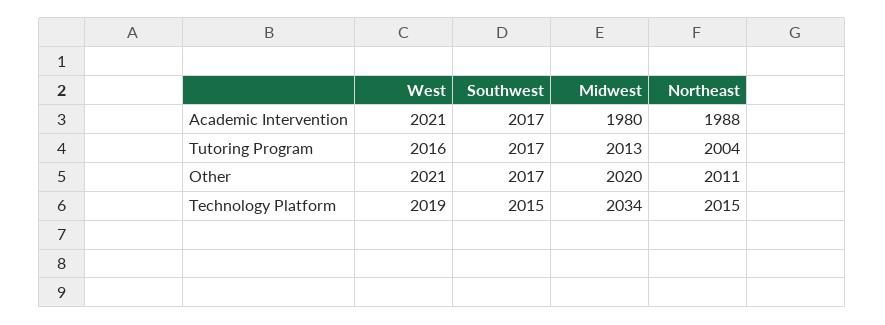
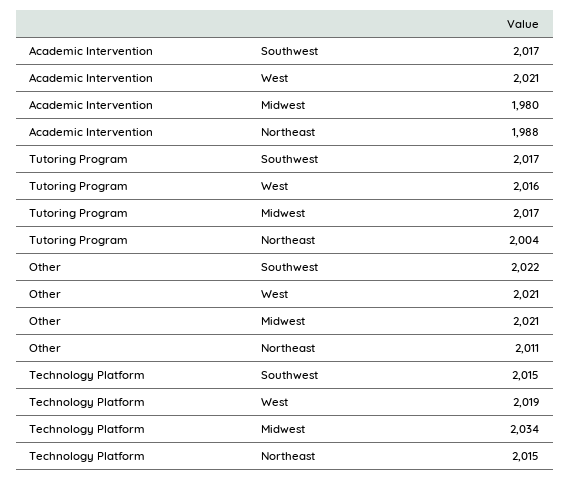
  {
    "West": {
      "Academic Intervention": 2021,
      "Tutoring Program": 2016,
      "Other": 2021,
      "Technology Platform": 2019
    },
    "Southwest": {
      "Academic Intervention": 2017,
      "Tutoring Program": 2017,
-     "Other": 2017,
+     "Other": 2022,
      "Technology Platform": 2015
    },
    "Midwest": {
      "Academic Intervention": 1980,
-     "Tutoring Program": 2013,
+     "Tutoring Program": 2017,
-     "Other": 2020,
+     "Other": 2021,
      "Technology Platform": 2034
    },
    "Northeast": {
      "Academic Intervention": 1988,
      "Tutoring Program": 2004,
      "Other": 2011,
      "Technology Platform": 2015
    }
  }

